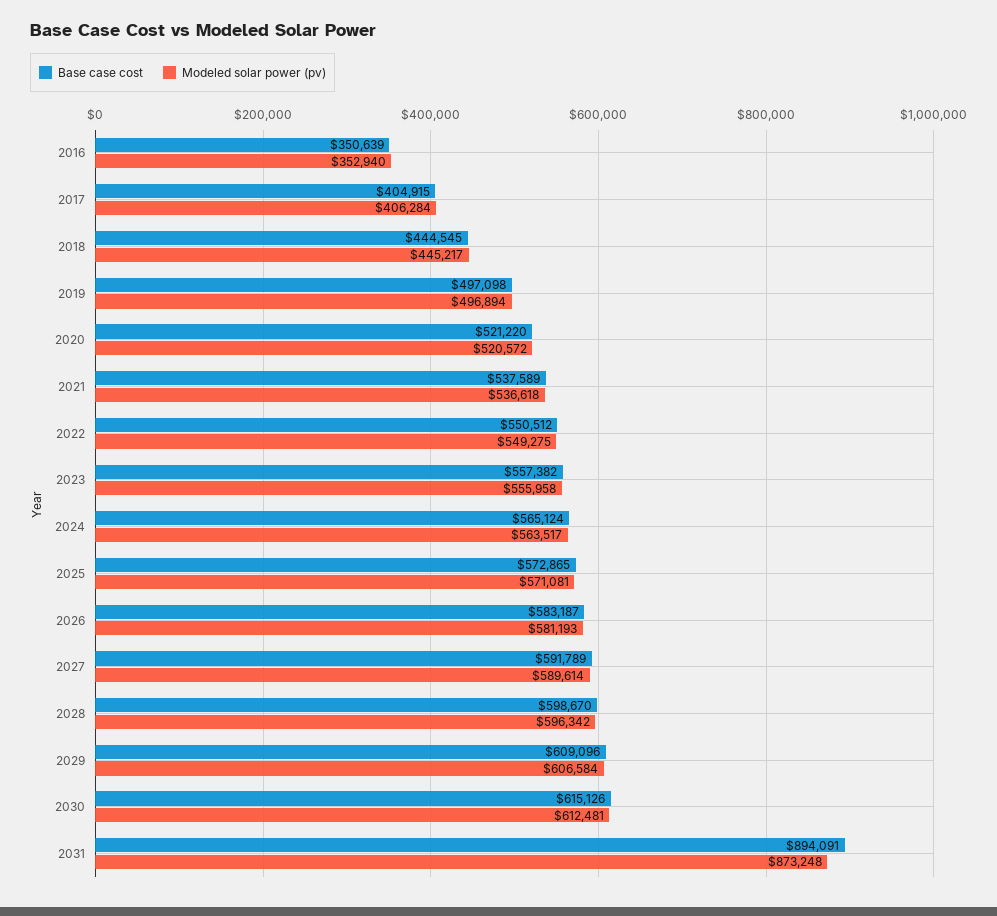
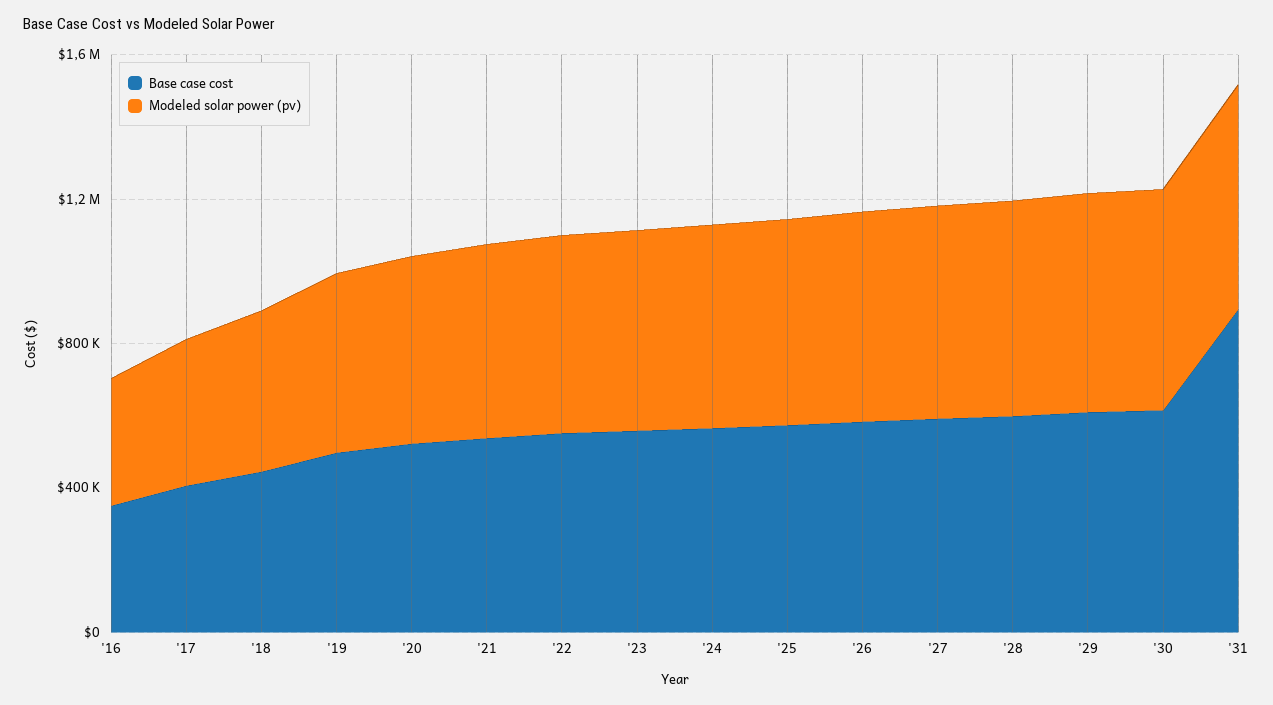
  {
    "Base case cost": {
      "2016": 350639,
      "2017": 404915,
      "2018": 444545,
      "2019": 497098,
      "2020": 521220,
      "2021": 537589,
      "2022": 550512,
      "2023": 557382,
      "2024": 565124,
      "2025": 572865,
      "2026": 583187,
      "2027": 591789,
      "2028": 598670,
      "2029": 609096,
      "2030": 615126,
      "2031": 894091
    },
    "Modeled solar power (pv)": {
      "2016": 352940,
      "2017": 406284,
      "2018": 445217,
      "2019": 496894,
      "2020": 520572,
      "2021": 536618,
      "2022": 549275,
      "2023": 555958,
      "2024": 563517,
      "2025": 571081,
      "2026": 581193,
      "2027": 589614,
      "2028": 596342,
      "2029": 606584,
      "2030": 612481,
-     "2031": 873248
+     "2031": 600000
    }
  }

